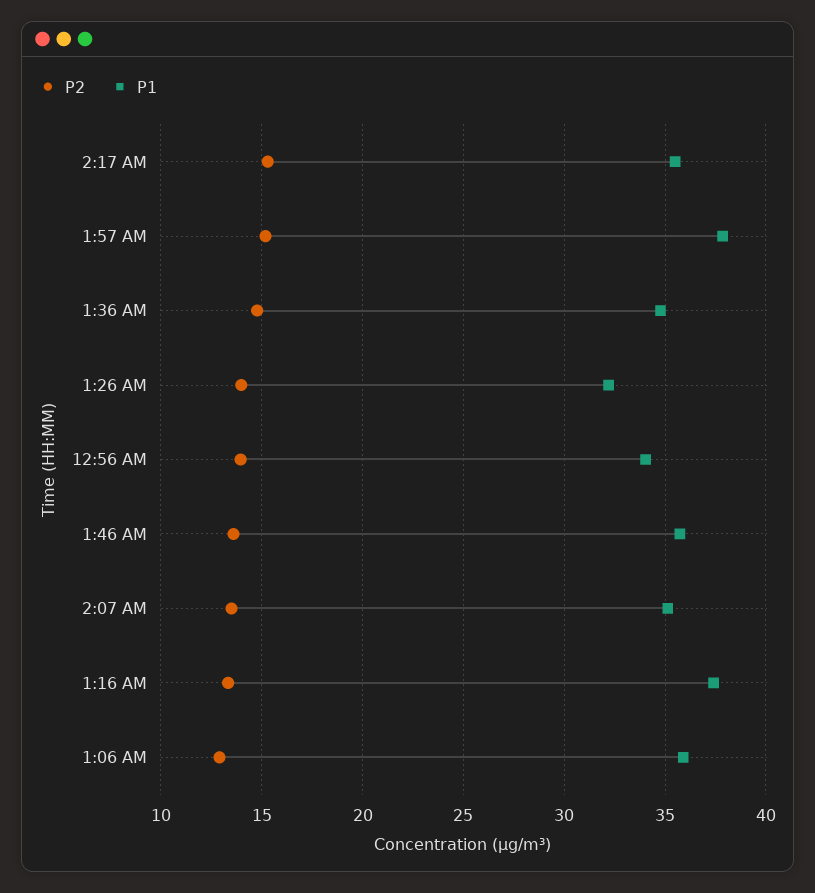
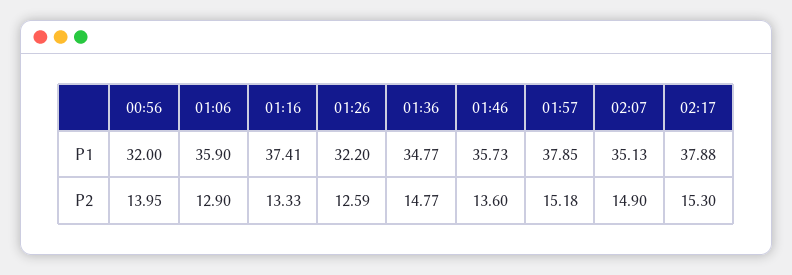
  {
    "P2": {
      "2:17 AM": 15.3,
      "1:57 AM": 15.18,
      "1:36 AM": 14.77,
-     "1:26 AM": 14,
+     "1:26 AM": 12.59,
      "12:56 AM": 13.95,
      "1:46 AM": 13.6,
-     "2:07 AM": 13.5,
+     "2:07 AM": 14.9,
      "1:16 AM": 13.33,
      "1:06 AM": 12.9
    },
    "P1": {
-     "2:17 AM": 35.5,
+     "2:17 AM": 37.88,
      "1:57 AM": 37.85,
      "1:36 AM": 34.77,
      "1:26 AM": 32.2,
-     "12:56 AM": 34,
+     "12:56 AM": 32,
      "1:46 AM": 35.73,
      "2:07 AM": 35.13,
      "1:16 AM": 37.41,
      "1:06 AM": 35.9
    }
  }

